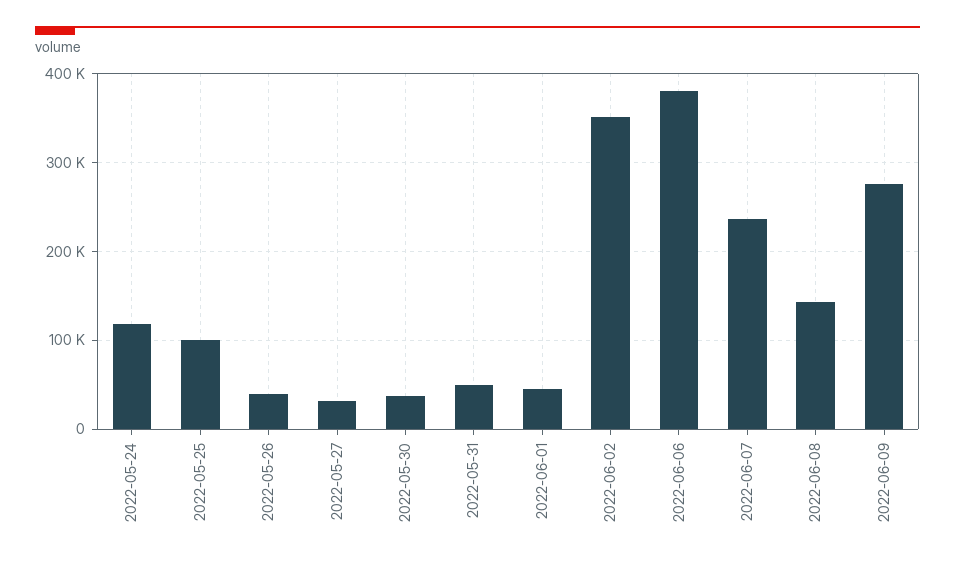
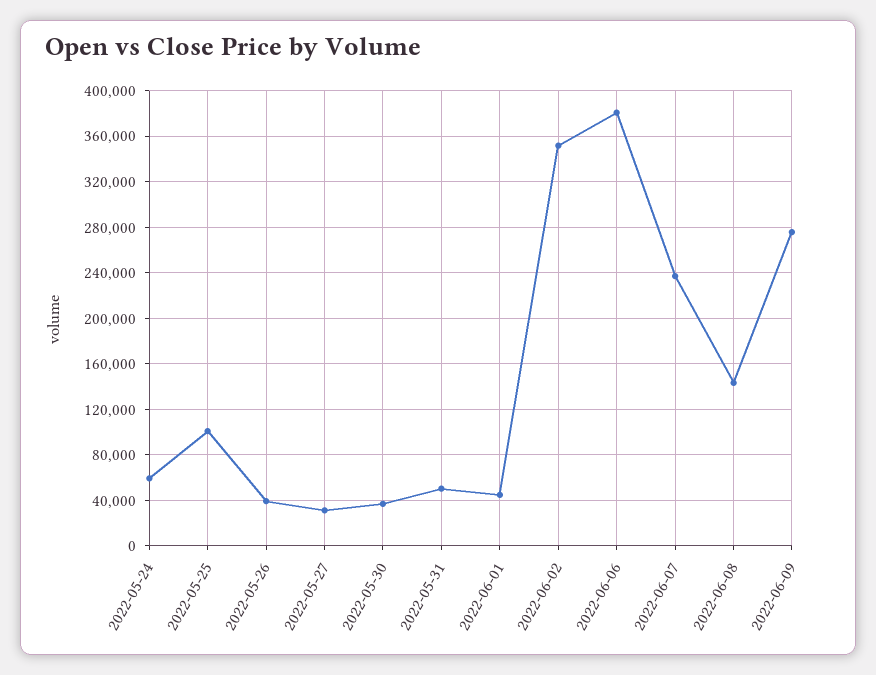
  {
-   "2022-05-24": 120000,
+   "2022-05-24": 60000,
    "2022-05-25": 100000,
    "2022-05-26": 40000,
    "2022-05-27": 30000,
    "2022-05-30": 40000,
    "2022-05-31": 50000,
    "2022-06-01": 40000,
    "2022-06-02": 350000,
    "2022-06-06": 380000,
    "2022-06-07": 240000,
    "2022-06-08": 140000,
    "2022-06-09": 280000
  }

